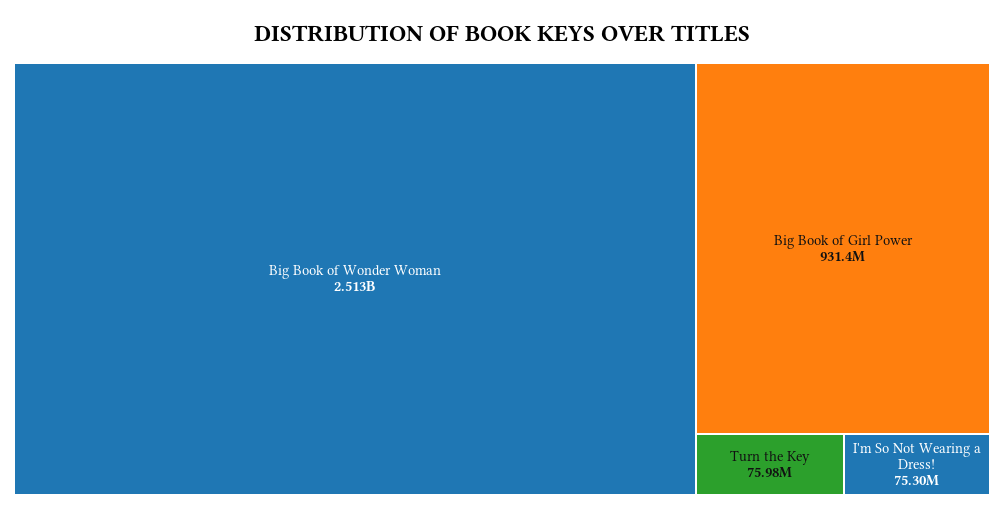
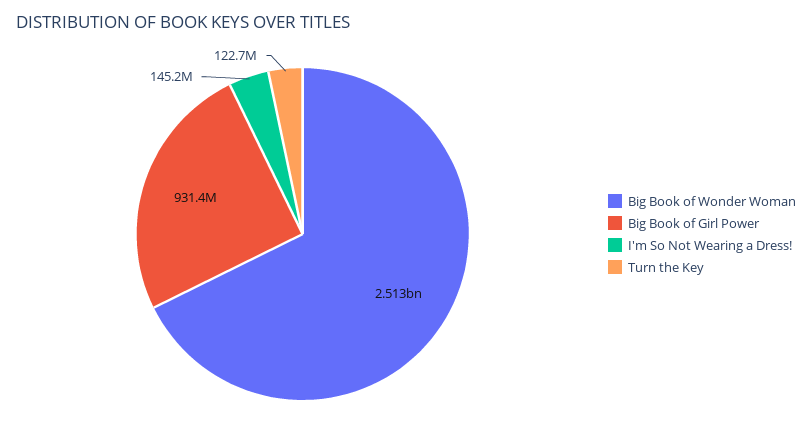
  {
    "Big Book of Wonder Woman": 2513000000,
    "Big Book of Girl Power": 931400000,
-   "Turn the Key": 75980000,
+   "Turn the Key": 122700000,
-   "I'm So Not Wearing a Dress!": 75300000
+   "I'm So Not Wearing a Dress!": 145200000
  }

